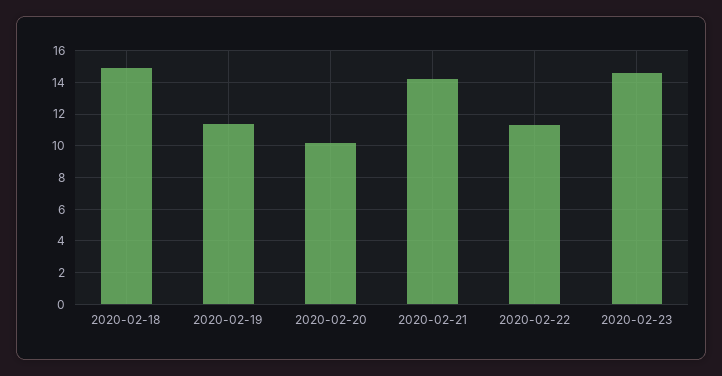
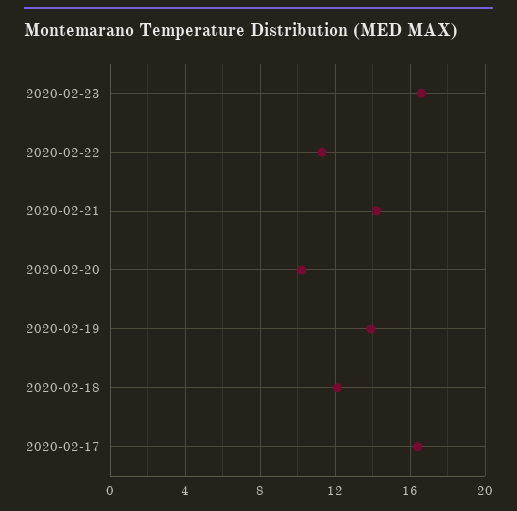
  {
-   "2020-02-18": 15,
+   "2020-02-18": 12,
-   "2020-02-19": 11.5,
+   "2020-02-19": 14,
    "2020-02-20": 10,
    "2020-02-21": 14,
    "2020-02-22": 11.5,
-   "2020-02-23": 14.5
+   "2020-02-23": 16.5,
+   "2020-02-17": 16.5
  }

